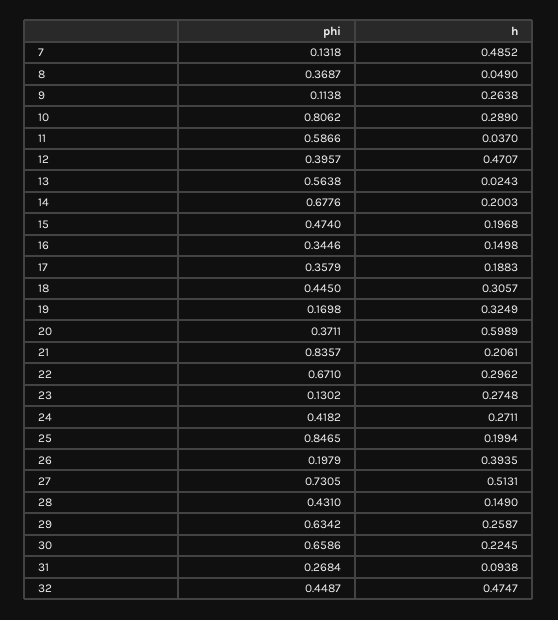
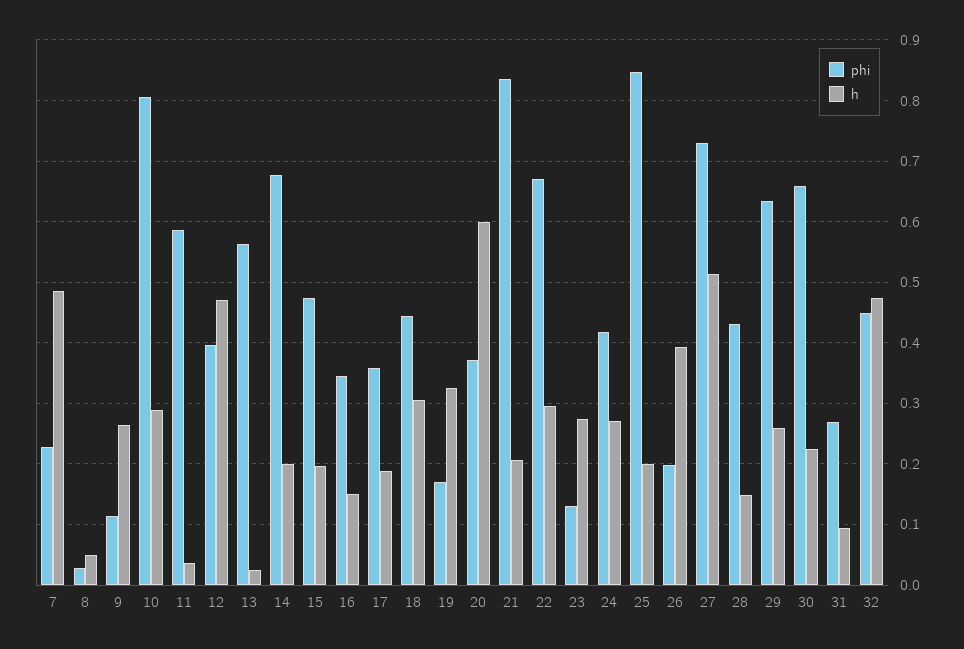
  {
    "phi": {
-     "7": 0.1318,
+     "7": 0.23,
-     "8": 0.3687,
+     "8": 0.03,
      "9": 0.1138,
      "10": 0.8062,
      "11": 0.5866,
      "12": 0.3957,
      "13": 0.5638,
      "14": 0.6776,
      "15": 0.474,
      "16": 0.3446,
      "17": 0.3579,
      "18": 0.445,
      "19": 0.1698,
      "20": 0.3711,
      "21": 0.8357,
      "22": 0.671,
      "23": 0.1302,
      "24": 0.4182,
      "25": 0.8465,
      "26": 0.1979,
      "27": 0.7305,
      "28": 0.431,
      "29": 0.6342,
      "30": 0.6586,
      "31": 0.2684,
      "32": 0.4487
    },
    "h": {
      "7": 0.4852,
      "8": 0.049,
      "9": 0.2638,
      "10": 0.289,
      "11": 0.037,
      "12": 0.4707,
      "13": 0.0243,
      "14": 0.2003,
      "15": 0.1968,
      "16": 0.1498,
      "17": 0.1883,
      "18": 0.3057,
      "19": 0.3249,
      "20": 0.5989,
      "21": 0.2061,
      "22": 0.2962,
      "23": 0.2748,
      "24": 0.2711,
      "25": 0.1994,
      "26": 0.3935,
      "27": 0.5131,
      "28": 0.149,
      "29": 0.2587,
      "30": 0.2245,
      "31": 0.0938,
      "32": 0.4747
    }
  }

